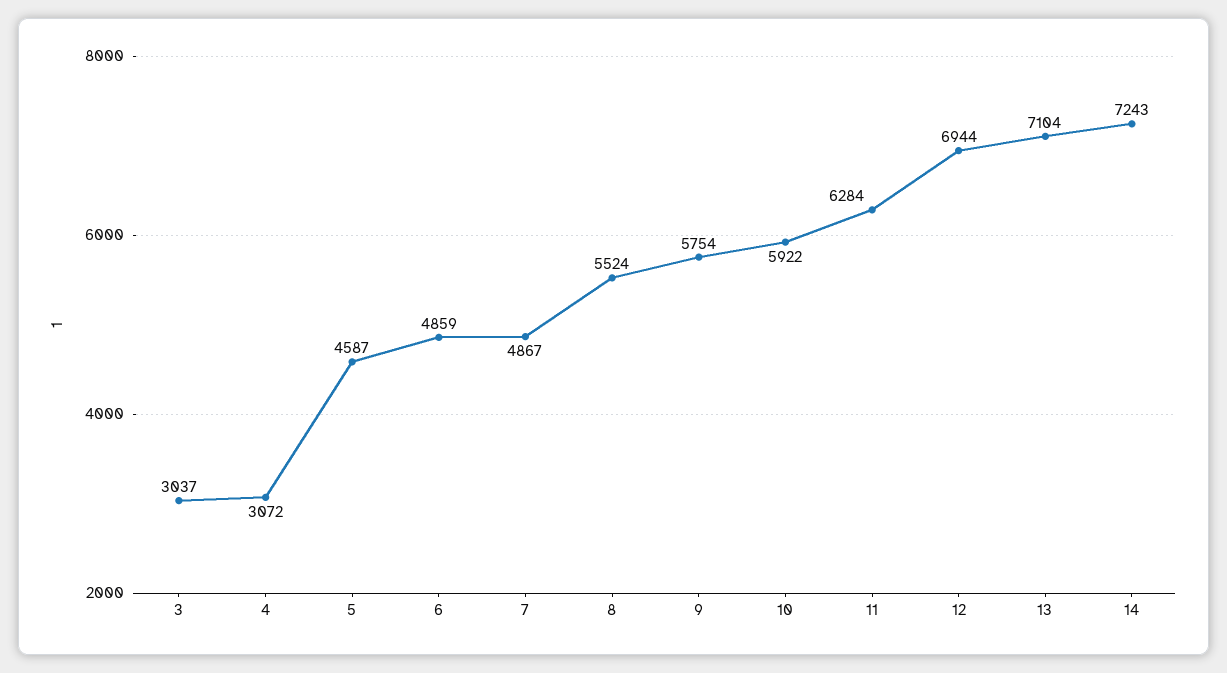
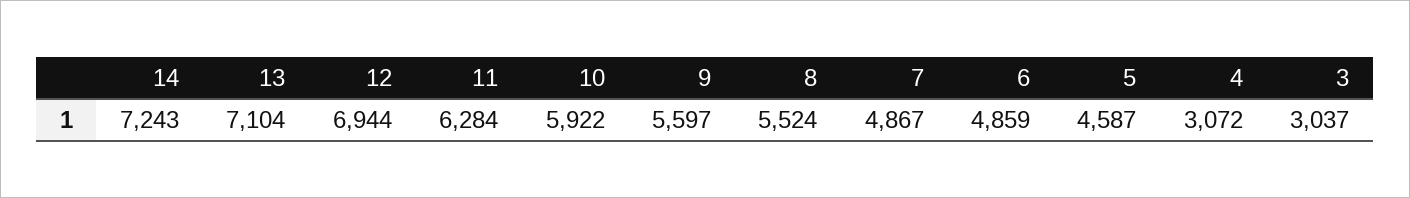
  {
    "3": 3037,
    "4": 3072,
    "5": 4587,
    "6": 4859,
    "7": 4867,
    "8": 5524,
-   "9": 5754,
+   "9": 5597,
    "10": 5922,
    "11": 6284,
    "12": 6944,
    "13": 7104,
    "14": 7243
  }

